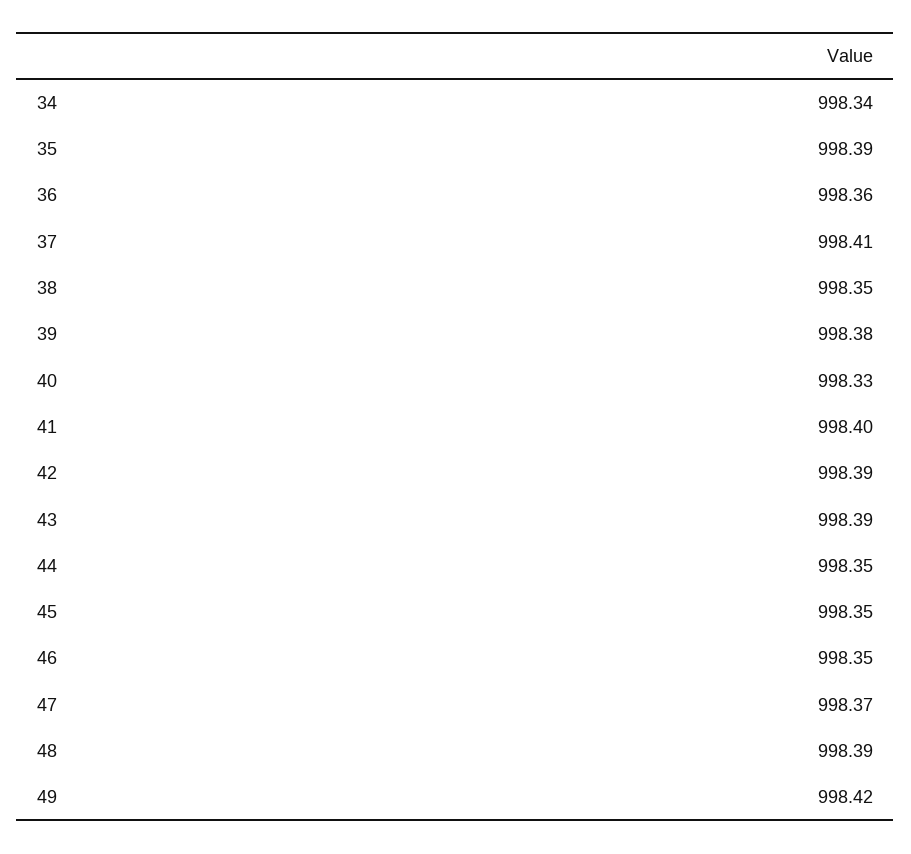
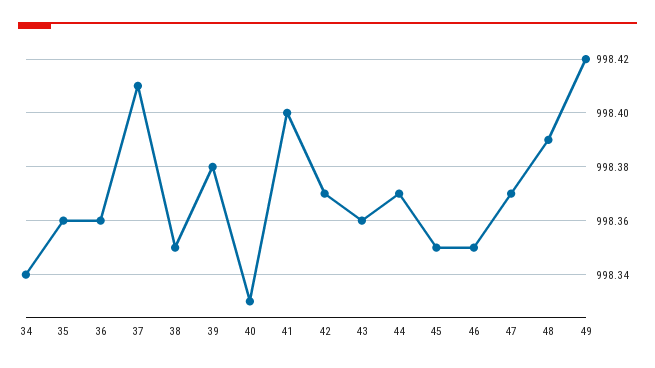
  {
    "34": 998.34,
-   "35": 998.39,
+   "35": 998.36,
    "36": 998.36,
    "37": 998.41,
    "38": 998.35,
    "39": 998.38,
    "40": 998.33,
    "41": 998.4,
-   "42": 998.39,
+   "42": 998.37,
-   "43": 998.39,
+   "43": 998.36,
-   "44": 998.35,
+   "44": 998.37,
    "45": 998.35,
    "46": 998.35,
    "47": 998.37,
    "48": 998.39,
    "49": 998.42
  }

